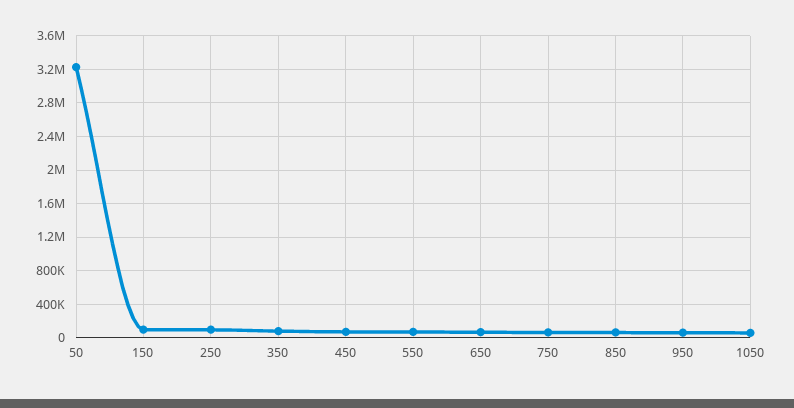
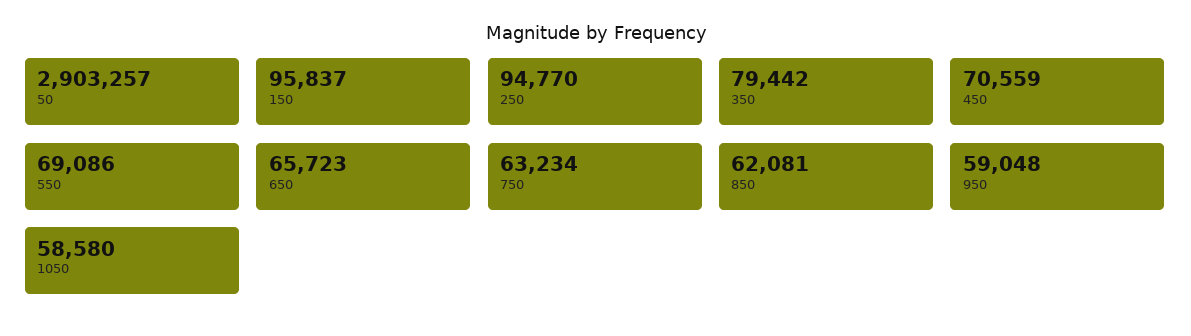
  {
-   "50": 3200000,
+   "50": 2903257,
    "150": 95837,
    "250": 94770,
    "350": 79442,
    "450": 70559,
    "550": 69086,
    "650": 65723,
    "750": 63234,
    "850": 62081,
    "950": 59048,
    "1050": 58580
  }

